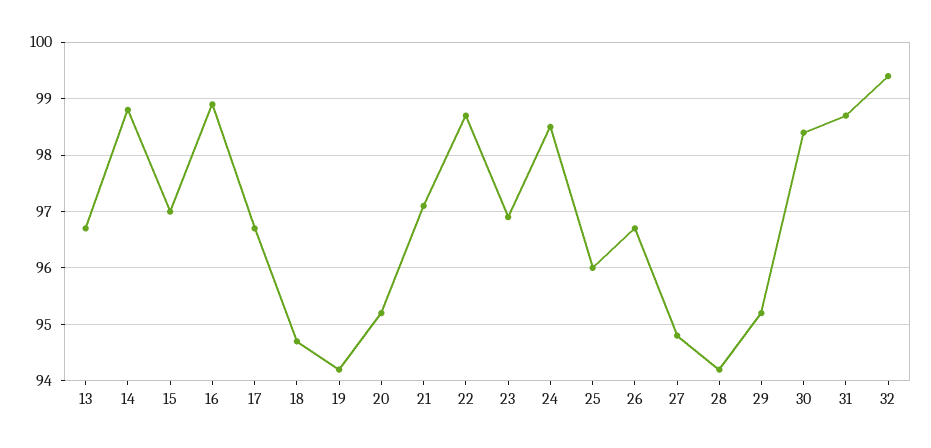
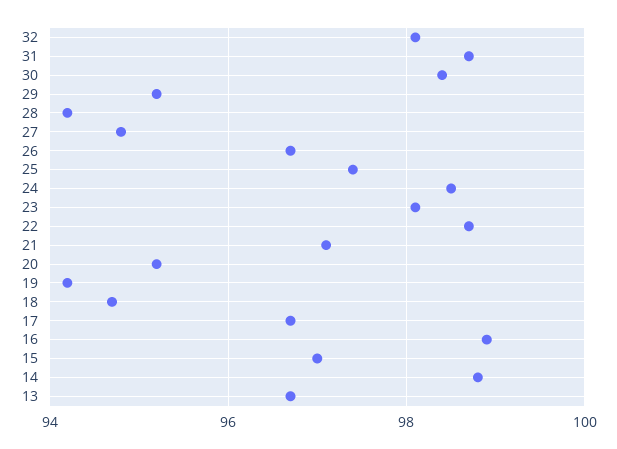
  {
    "13": 96.5,
    "14": 99,
    "15": 97,
    "16": 99,
    "17": 96.5,
    "18": 94.5,
    "19": 94,
    "20": 95,
    "21": 97,
    "22": 98.5,
-   "23": 97,
+   "23": 98,
    "24": 98.5,
-   "25": 96,
+   "25": 97.5,
    "26": 96.5,
    "27": 95,
    "28": 94,
    "29": 95,
    "30": 98.5,
    "31": 98.5,
-   "32": 99.5
+   "32": 98
  }

